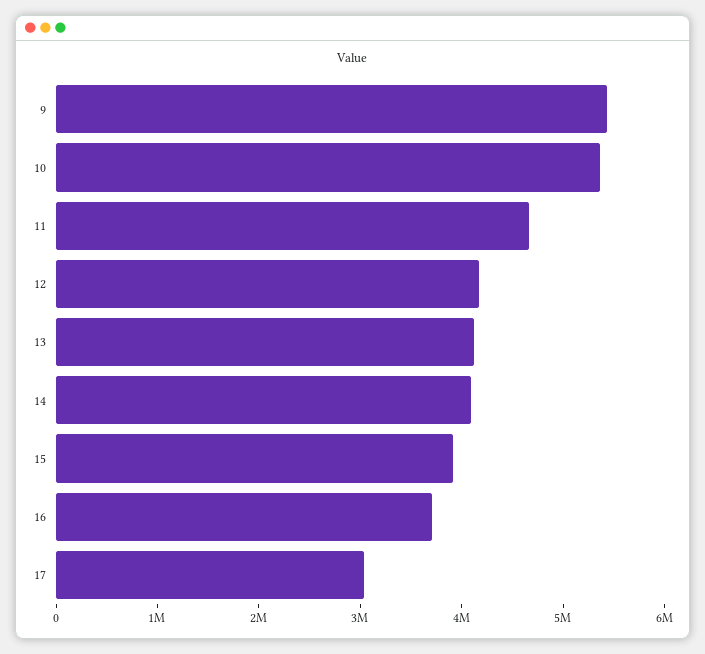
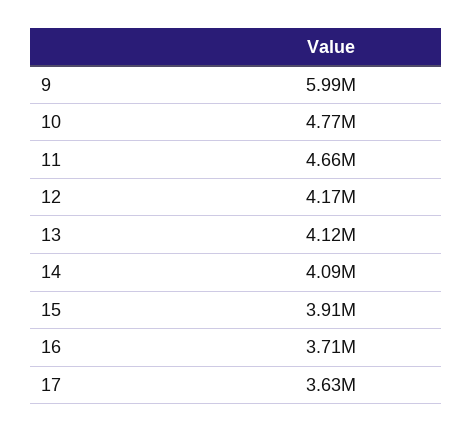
  {
-   "9": 5400000,
+   "9": 5990000,
-   "10": 5400000,
+   "10": 4770000,
    "11": 4660000,
    "12": 4170000,
    "13": 4120000,
    "14": 4090000,
    "15": 3910000,
    "16": 3710000,
-   "17": 3000000
+   "17": 3630000
  }

